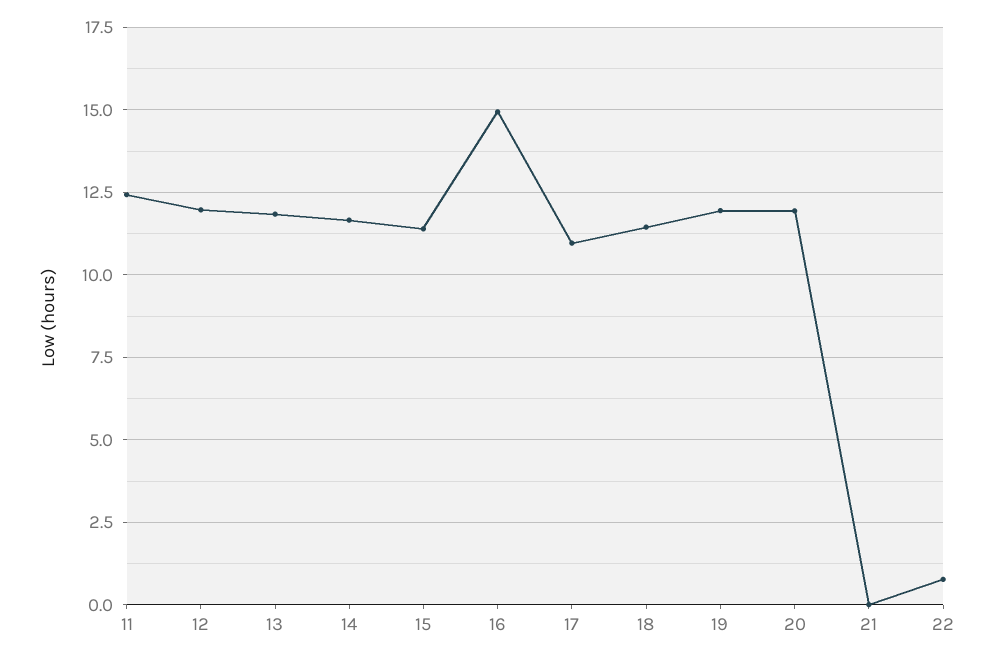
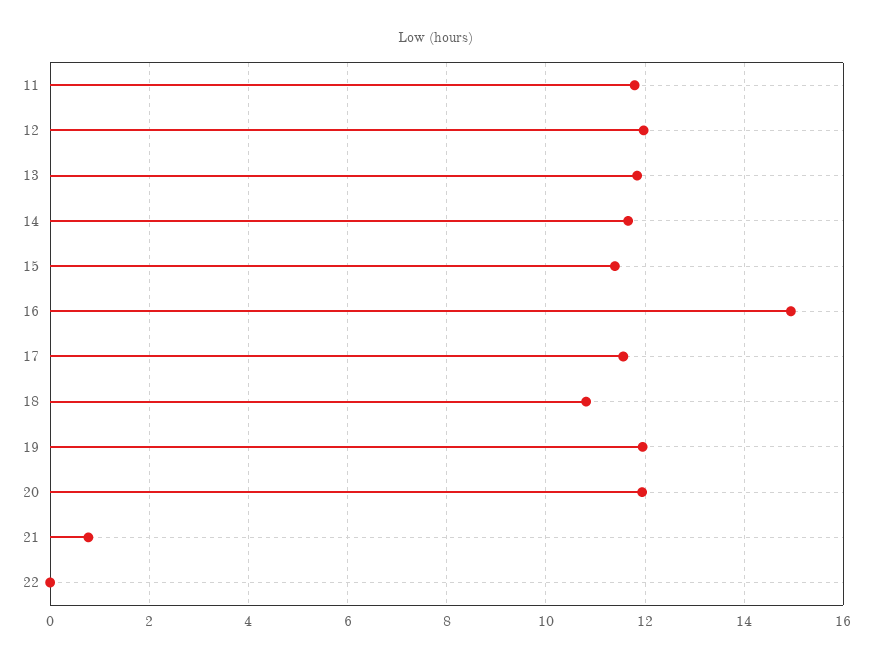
  {
-   "11": 12.5,
+   "11": 11.8,
    "12": 12,
    "13": 11.8,
    "14": 11.6,
    "15": 11.4,
    "16": 15,
-   "17": 11,
+   "17": 11.6,
-   "18": 11.5,
+   "18": 10.8,
    "19": 12,
    "20": 12,
-   "21": 0,
+   "21": 0.8,
-   "22": 0.75
+   "22": 0
  }

